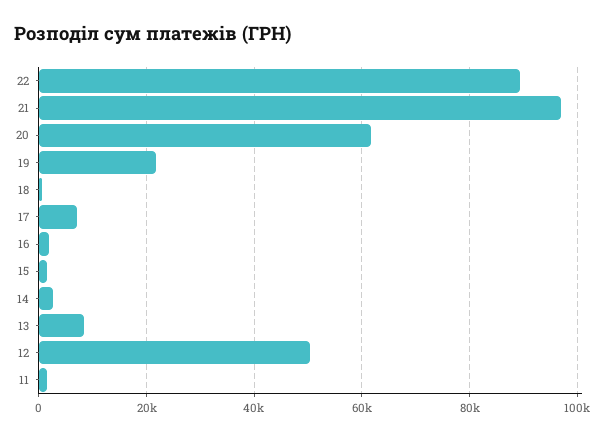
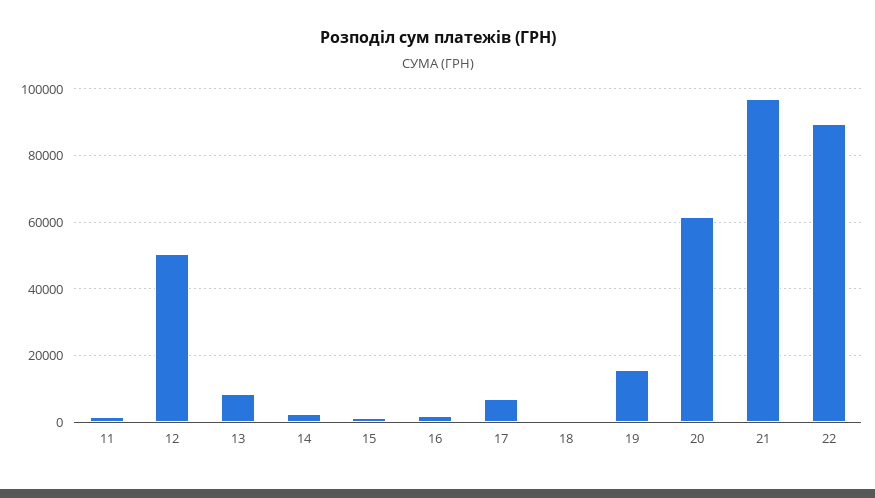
  {
    "22": 90000,
    "21": 98000,
    "20": 62000,
-   "19": 22000,
+   "19": 16000,
    "18": 0,
    "17": 8000,
    "16": 2000,
    "15": 2000,
    "14": 2000,
    "13": 8000,
    "12": 50000,
    "11": 2000
  }

